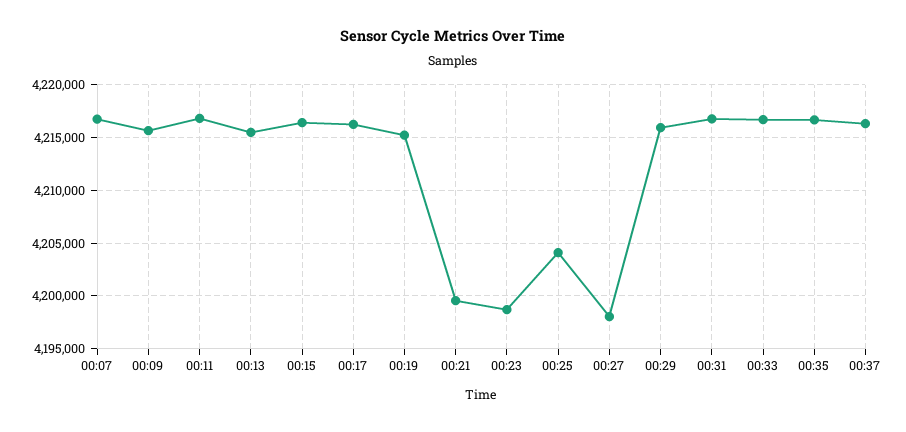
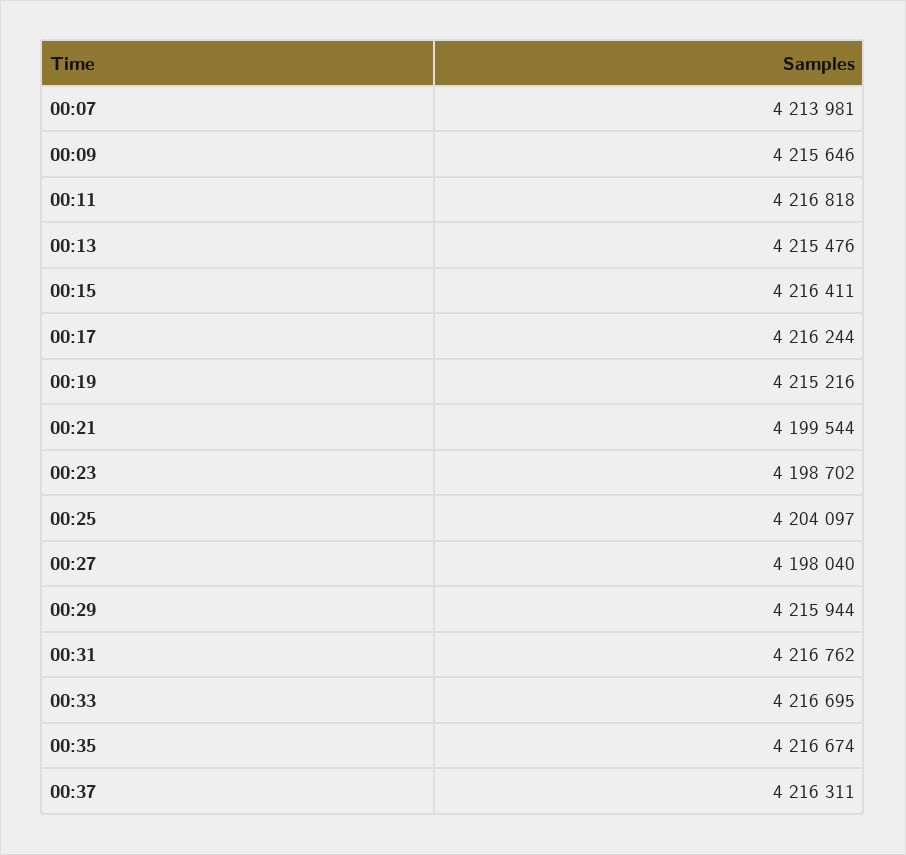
  {
-   "00:07": 4217000,
+   "00:07": 4213981,
    "00:09": 4215646,
    "00:11": 4216818,
    "00:13": 4215476,
    "00:15": 4216411,
    "00:17": 4216244,
    "00:19": 4215216,
    "00:21": 4199544,
    "00:23": 4198702,
    "00:25": 4204097,
    "00:27": 4198040,
    "00:29": 4215944,
    "00:31": 4216762,
    "00:33": 4216695,
    "00:35": 4216674,
    "00:37": 4216311
  }

